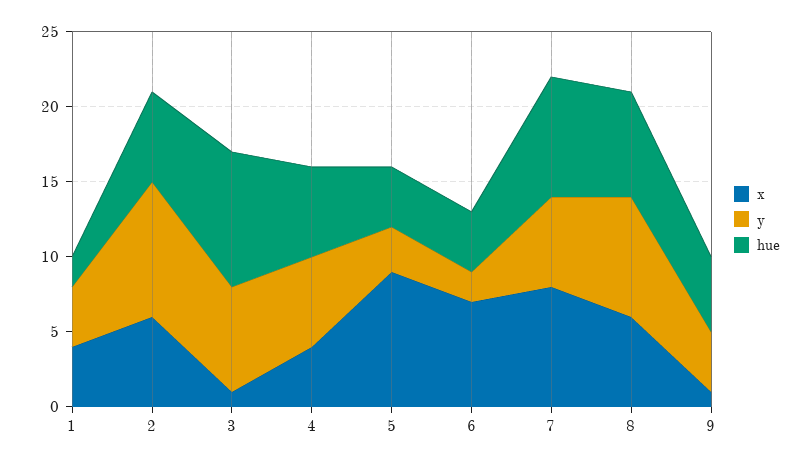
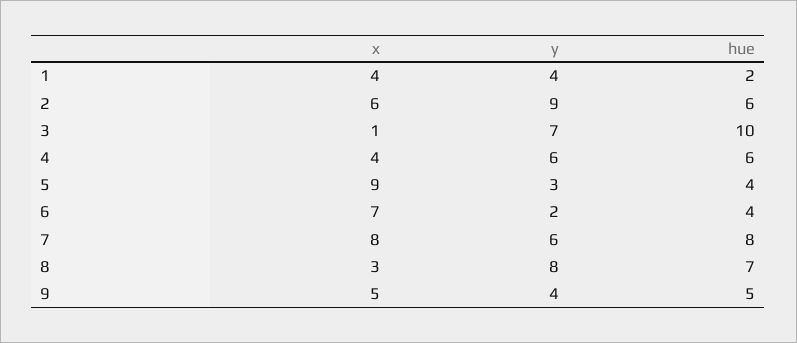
  {
    "x": {
      "1": 4,
      "2": 6,
      "3": 1,
      "4": 4,
      "5": 9,
      "6": 7,
      "7": 8,
-     "8": 6,
+     "8": 3,
-     "9": 1
+     "9": 5
    },
    "y": {
      "1": 4,
      "2": 9,
      "3": 7,
      "4": 6,
      "5": 3,
      "6": 2,
      "7": 6,
      "8": 8,
      "9": 4
    },
    "hue": {
      "1": 2,
      "2": 6,
-     "3": 9,
+     "3": 10,
      "4": 6,
      "5": 4,
      "6": 4,
      "7": 8,
      "8": 7,
      "9": 5
    }
  }

